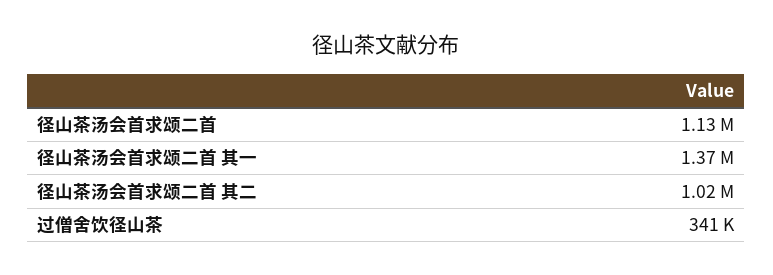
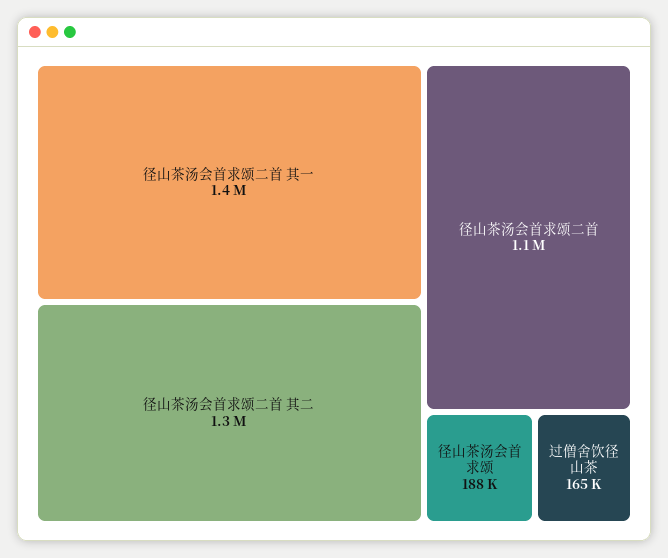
  {
    "径山茶汤会首求颂二首": 1130000,
    "径山茶汤会首求颂二首 其一": 1370000,
-   "径山茶汤会首求颂二首 其二": 1020000,
+   "径山茶汤会首求颂二首 其二": 1300000,
-   "过僧舍饮径山茶": 341000
+   "过僧舍饮径山茶": 165000,
+   "径山茶汤会首求颂": 188000
  }

